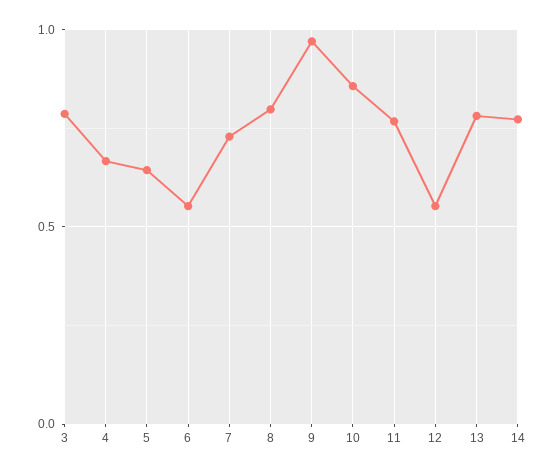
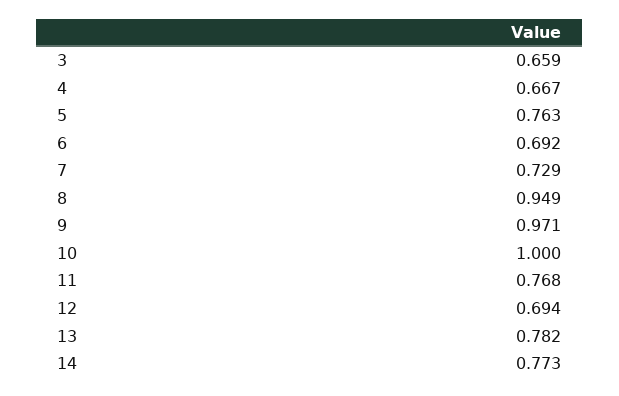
  {
-   "3": 0.8,
+   "3": 0.659,
    "4": 0.667,
-   "5": 0.65,
+   "5": 0.763,
-   "6": 0.55,
+   "6": 0.692,
    "7": 0.729,
-   "8": 0.8,
+   "8": 0.949,
    "9": 0.971,
-   "10": 0.85,
+   "10": 1,
    "11": 0.768,
-   "12": 0.55,
+   "12": 0.694,
    "13": 0.782,
    "14": 0.773
  }

